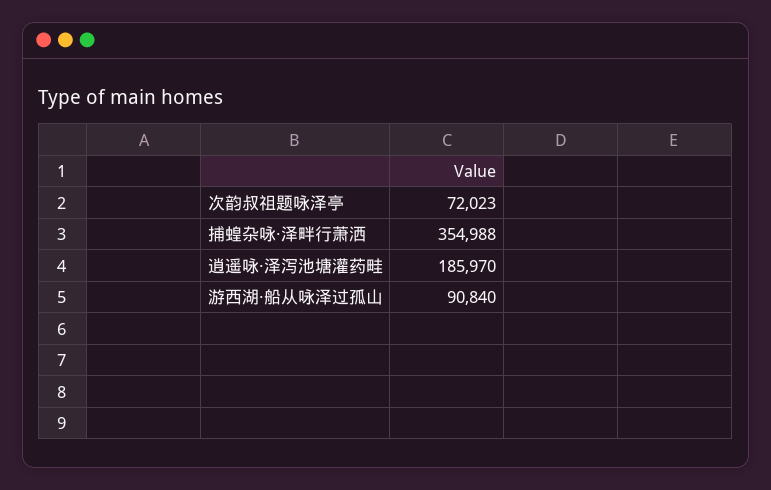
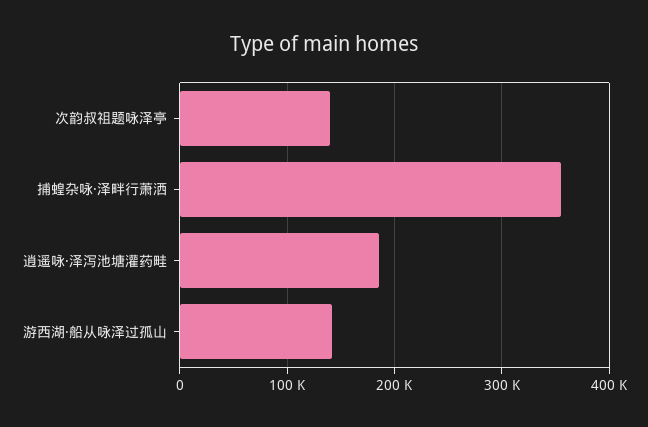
  {
-   "次韵叔祖题咏泽亭": 72023,
+   "次韵叔祖题咏泽亭": 140000,
    "捕蝗杂咏·泽畔行萧洒": 354988,
    "逍遥咏·泽泻池塘灌药畦": 185970,
-   "游西湖·船从咏泽过孤山": 90840
+   "游西湖·船从咏泽过孤山": 140000
  }

